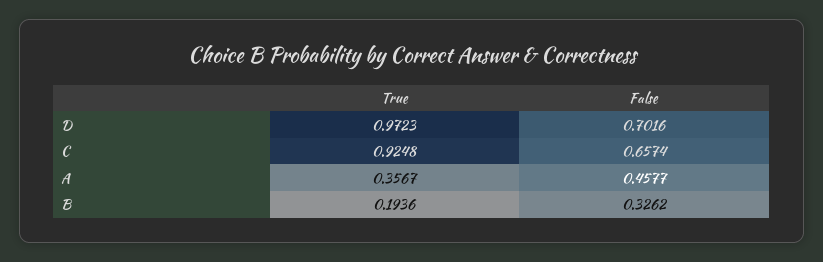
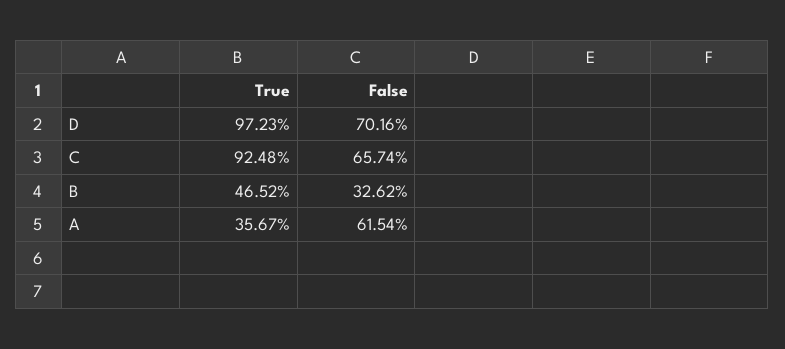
  {
    "True": {
      "D": 0.9723,
      "C": 0.9248,
      "A": 0.3567,
-     "B": 0.1936
+     "B": 0.4652
    },
    "False": {
      "D": 0.7016,
      "C": 0.6574,
-     "A": 0.4577,
+     "A": 0.6154,
      "B": 0.3262
    }
  }

